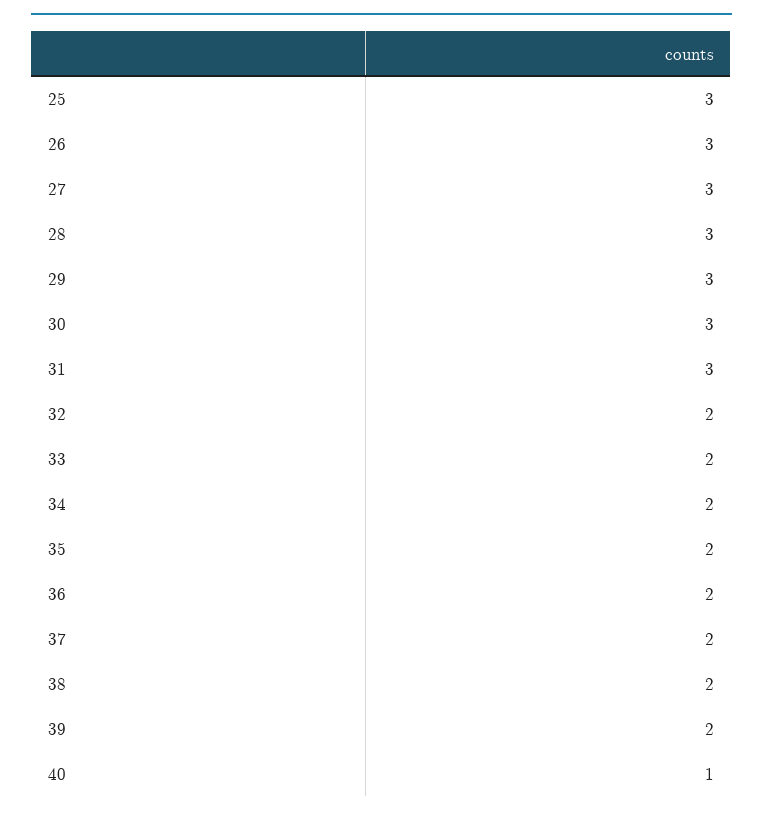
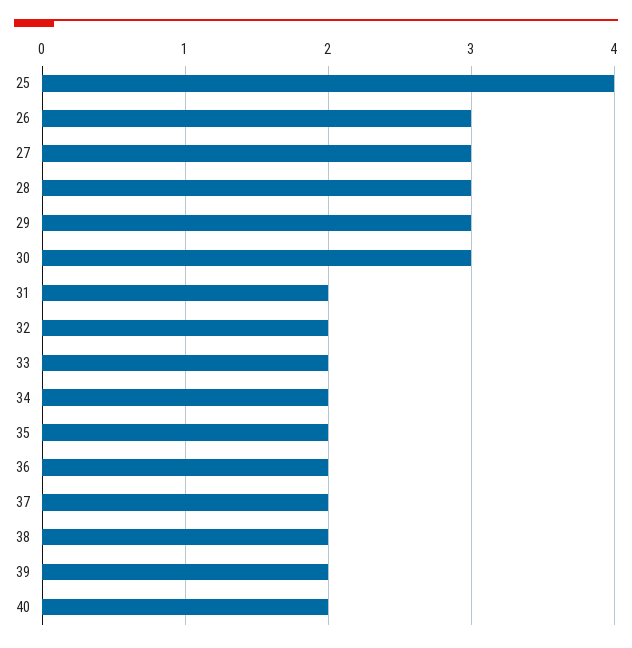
  {
-   "25": 3,
+   "25": 4,
    "26": 3,
    "27": 3,
    "28": 3,
    "29": 3,
    "30": 3,
-   "31": 3,
+   "31": 2,
    "32": 2,
    "33": 2,
    "34": 2,
    "35": 2,
    "36": 2,
    "37": 2,
    "38": 2,
    "39": 2,
-   "40": 1
+   "40": 2
  }

